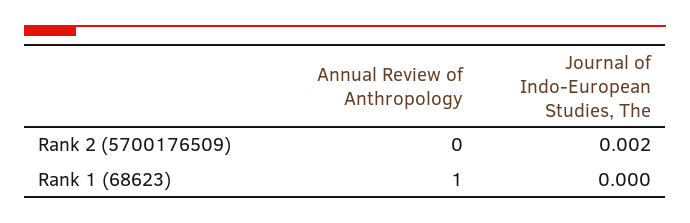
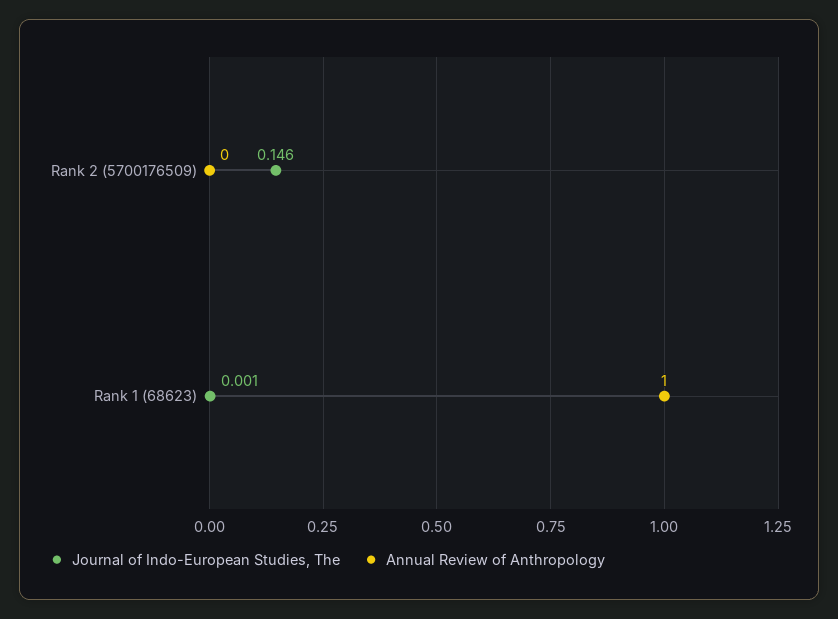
  {
    "Annual Review of Anthropology": {
      "Rank 2 (5700176509)": 0,
      "Rank 1 (68623)": 1
    },
    "Journal of Indo-European Studies, The": {
-     "Rank 2 (5700176509)": 0.002,
+     "Rank 2 (5700176509)": 0.146,
-     "Rank 1 (68623)": 0
+     "Rank 1 (68623)": 0.001
    }
  }

